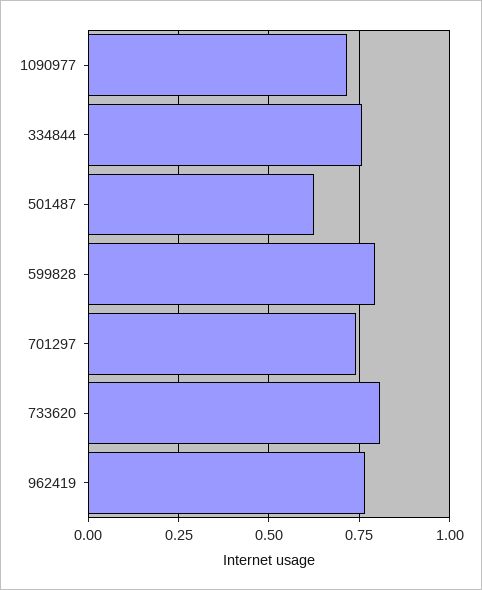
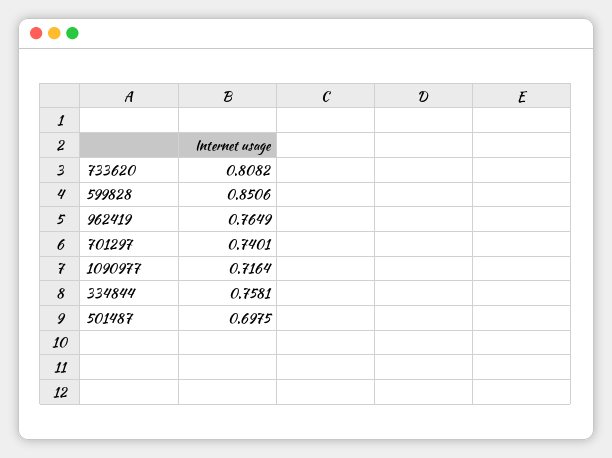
  {
    "1090977": 0.7164,
    "334844": 0.7581,
-   "501487": 0.625,
+   "501487": 0.6975,
-   "599828": 0.8,
+   "599828": 0.8506,
    "701297": 0.7401,
    "733620": 0.8082,
    "962419": 0.7649
  }

